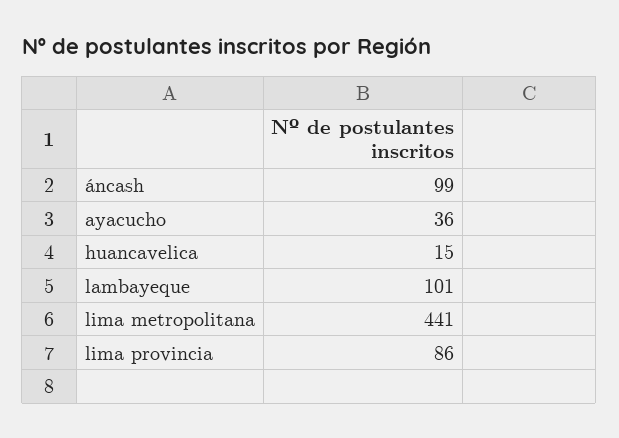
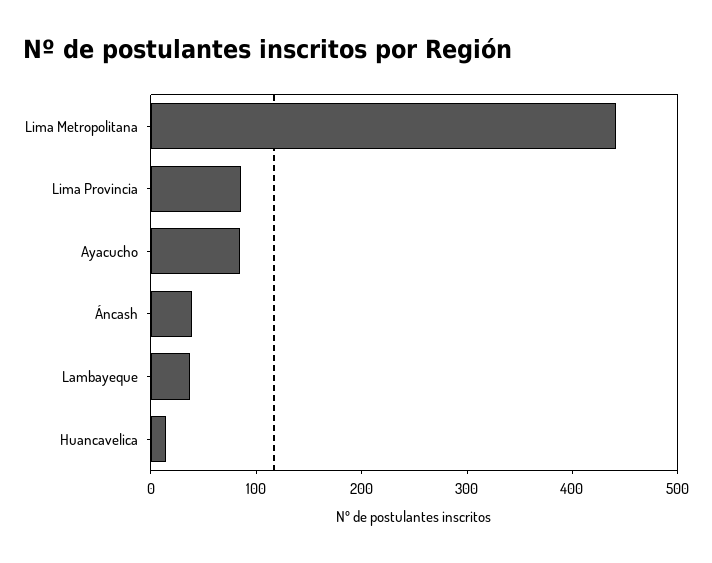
  {
-   "áncash": 99,
+   "áncash": 40,
-   "ayacucho": 36,
+   "ayacucho": 80,
    "huancavelica": 15,
-   "lambayeque": 101,
+   "lambayeque": 40,
    "lima metropolitana": 441,
    "lima provincia": 86
  }

